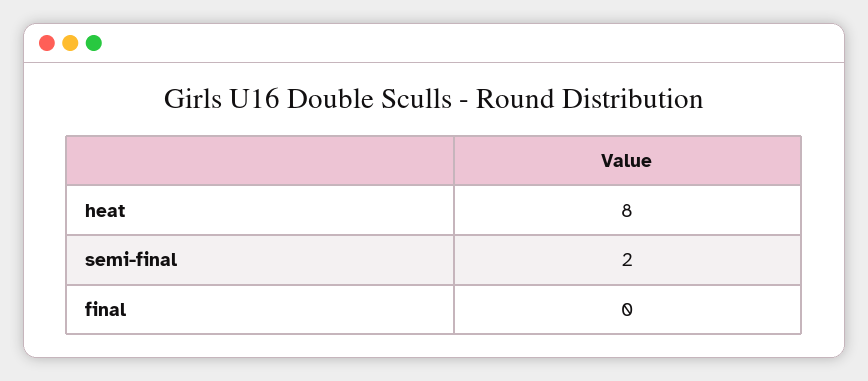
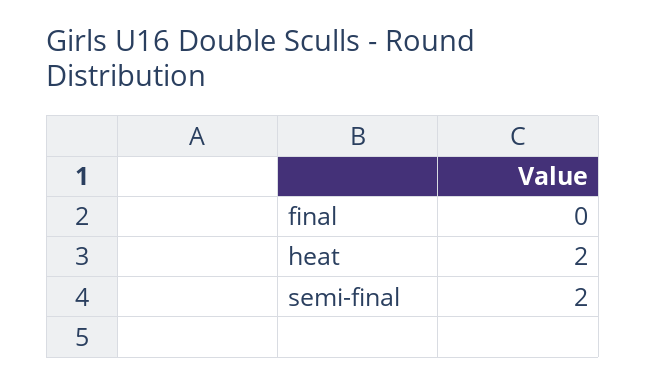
  {
-   "heat": 8,
+   "heat": 2,
    "semi-final": 2,
    "final": 0
  }

